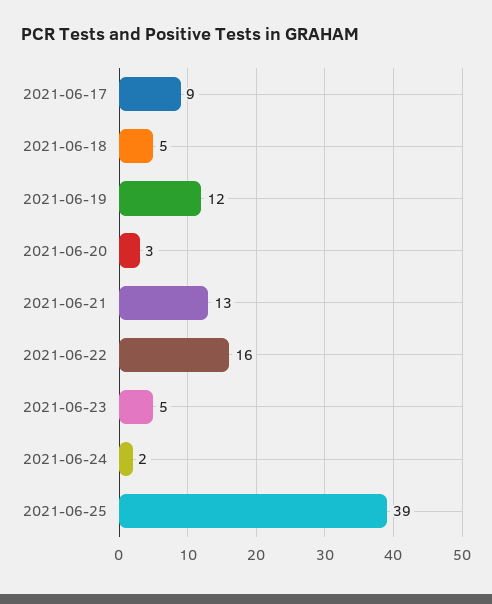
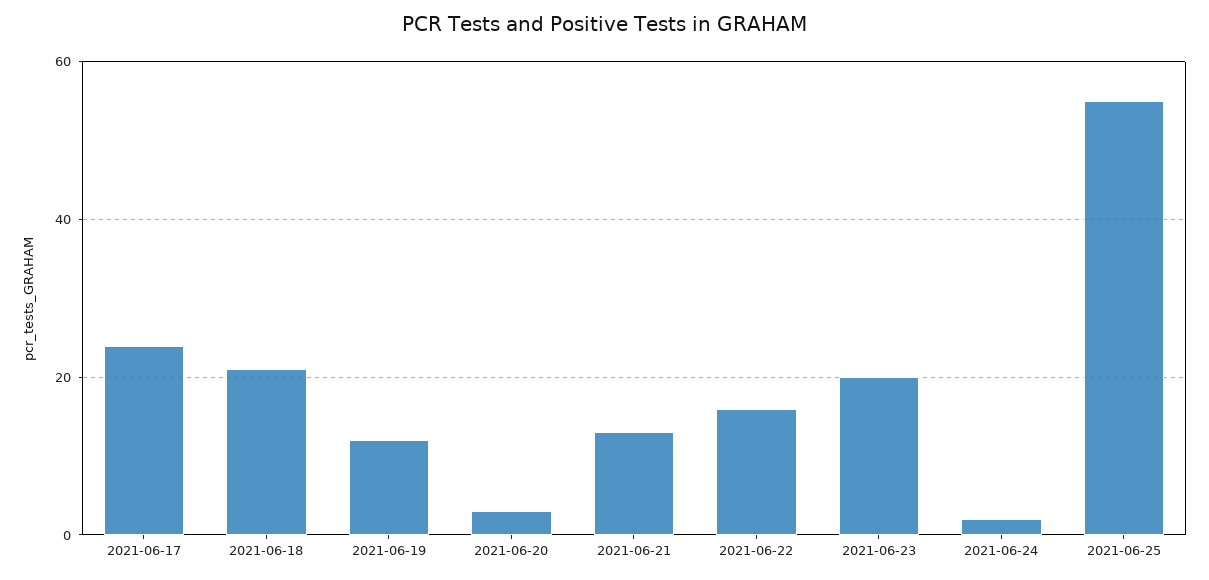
  {
-   "2021-06-17": 9,
+   "2021-06-17": 25,
-   "2021-06-18": 5,
+   "2021-06-18": 20,
    "2021-06-19": 12,
    "2021-06-20": 3,
    "2021-06-21": 13,
    "2021-06-22": 16,
-   "2021-06-23": 5,
+   "2021-06-23": 20,
    "2021-06-24": 2,
-   "2021-06-25": 39
+   "2021-06-25": 55
  }

